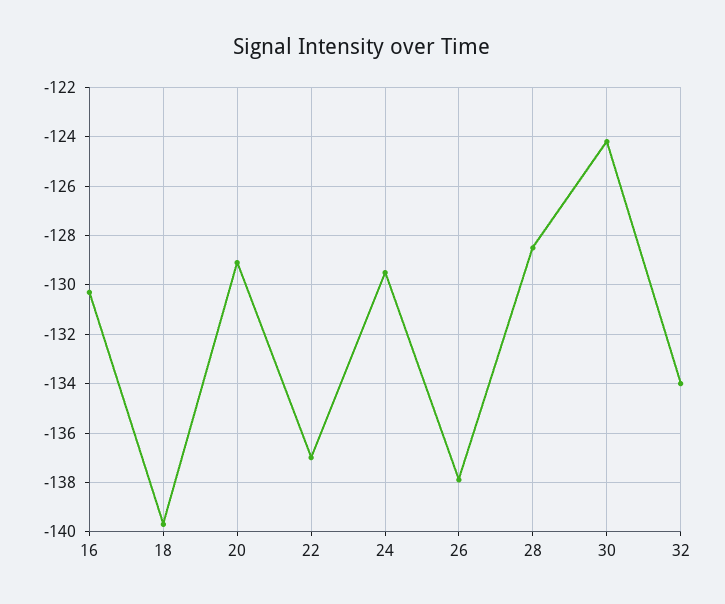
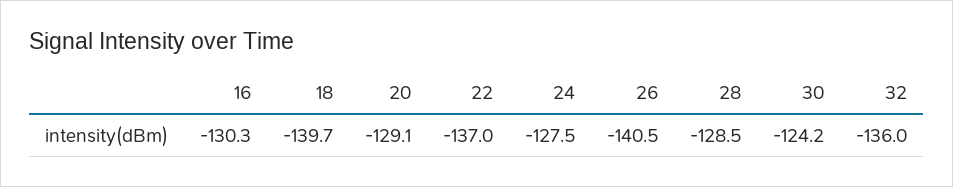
  {
    "16": -130.3,
    "18": -139.7,
    "20": -129.1,
    "22": -137,
-   "24": -129.5,
+   "24": -127.5,
-   "26": -138,
+   "26": -140.5,
    "28": -128.5,
    "30": -124.2,
-   "32": -134
+   "32": -136
  }

